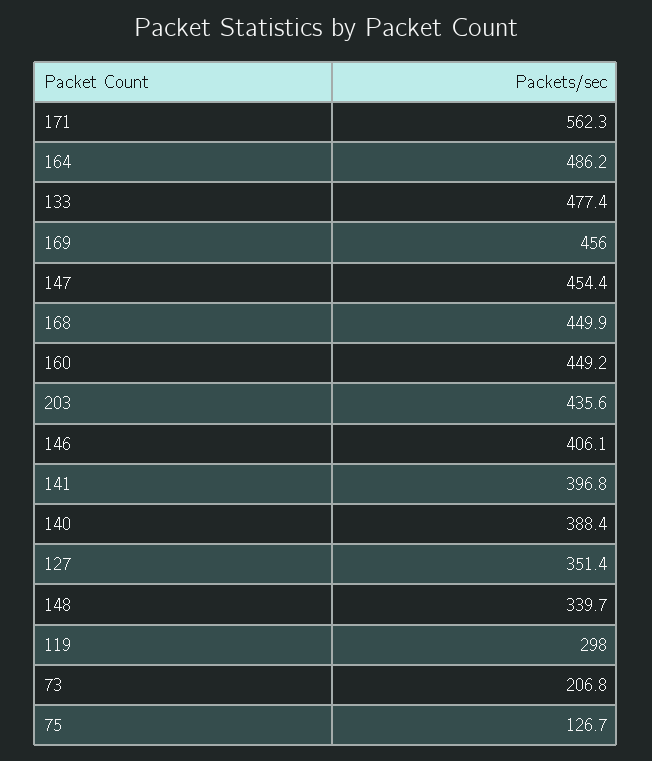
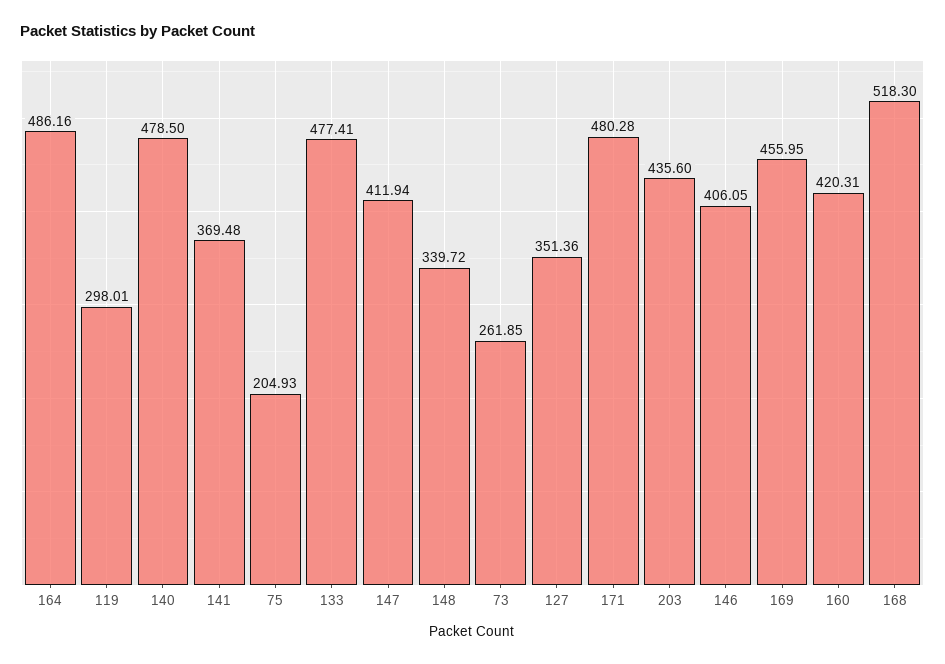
  {
-   "171": 562.3,
+   "171": 480.28,
    "164": 486.16,
    "133": 477.41,
    "169": 455.95,
-   "147": 454.4,
+   "147": 411.94,
-   "168": 449.9,
+   "168": 518.3,
-   "160": 449.2,
+   "160": 420.31,
    "203": 435.6,
    "146": 406.05,
-   "141": 396.8,
+   "141": 369.48,
-   "140": 388.4,
+   "140": 478.5,
    "127": 351.36,
    "148": 339.72,
    "119": 298.01,
-   "73": 206.8,
+   "73": 261.85,
-   "75": 126.7
+   "75": 204.93
  }

